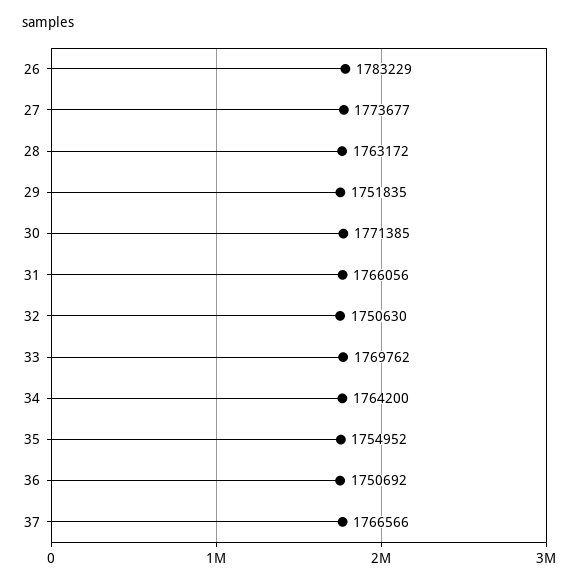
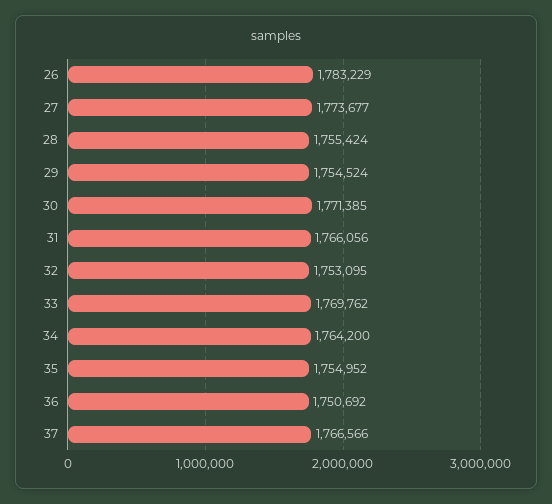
  {
    "26": 1783229,
    "27": 1773677,
-   "28": 1763172,
+   "28": 1755424,
-   "29": 1751835,
+   "29": 1754524,
    "30": 1771385,
    "31": 1766056,
-   "32": 1750630,
+   "32": 1753095,
    "33": 1769762,
    "34": 1764200,
    "35": 1754952,
    "36": 1750692,
    "37": 1766566
  }

